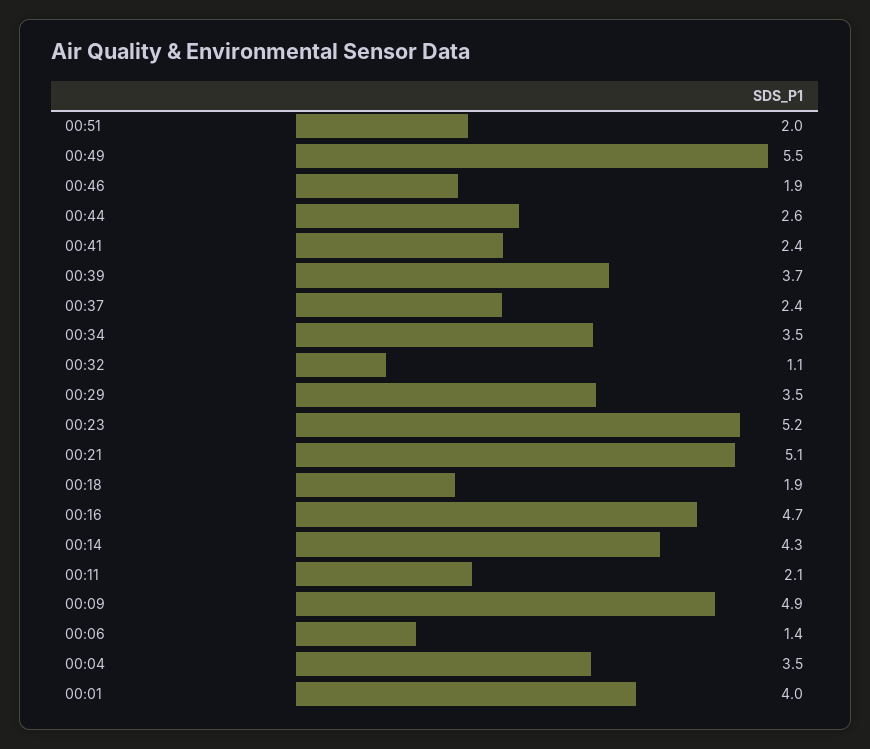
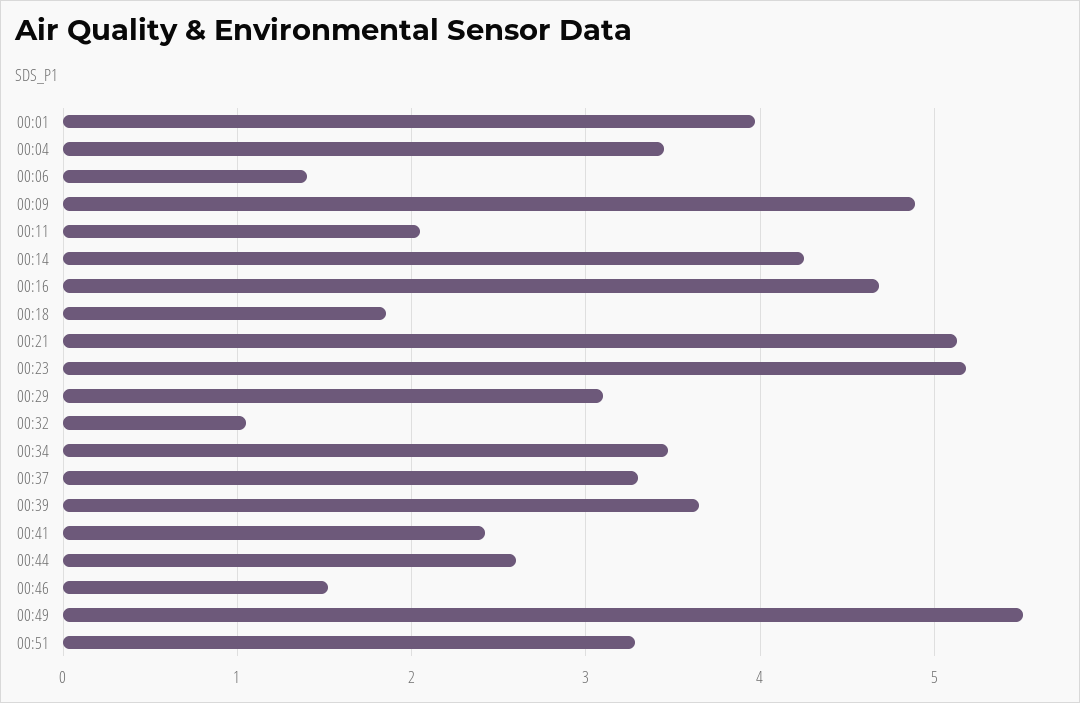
  {
-   "00:51": 2,
+   "00:51": 3.3,
    "00:49": 5.5,
-   "00:46": 1.9,
+   "00:46": 1.5,
    "00:44": 2.6,
    "00:41": 2.4,
    "00:39": 3.7,
-   "00:37": 2.4,
+   "00:37": 3.3,
    "00:34": 3.5,
    "00:32": 1.1,
-   "00:29": 3.5,
+   "00:29": 3.1,
    "00:23": 5.2,
    "00:21": 5.1,
    "00:18": 1.9,
    "00:16": 4.7,
    "00:14": 4.3,
    "00:11": 2.1,
    "00:09": 4.9,
    "00:06": 1.4,
    "00:04": 3.5,
    "00:01": 4
  }

